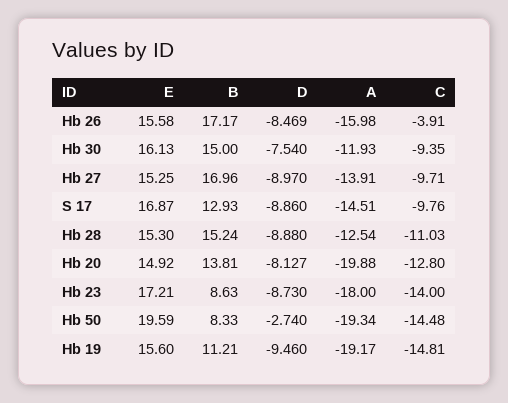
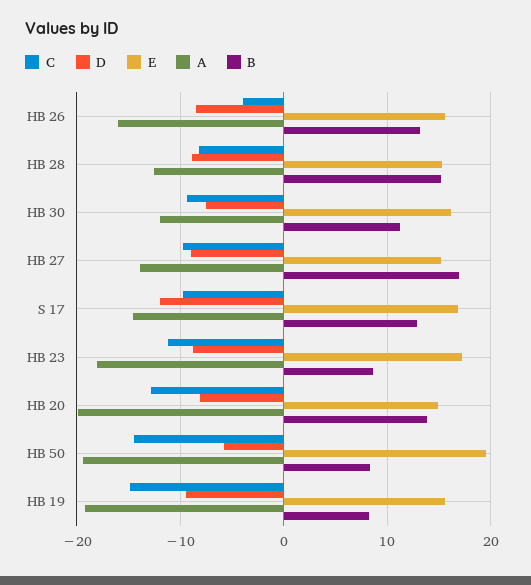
  {
    "E": {
      "Hb 26": 15.58,
      "Hb 30": 16.13,
      "Hb 27": 15.25,
      "S 17": 16.87,
      "Hb 28": 15.3,
      "Hb 20": 14.92,
      "Hb 23": 17.21,
      "Hb 50": 19.59,
      "Hb 19": 15.6
    },
    "B": {
-     "Hb 26": 17.17,
+     "Hb 26": 13,
-     "Hb 30": 15,
+     "Hb 30": 11,
      "Hb 27": 16.96,
      "S 17": 12.93,
      "Hb 28": 15.24,
      "Hb 20": 13.81,
      "Hb 23": 8.63,
      "Hb 50": 8.33,
-     "Hb 19": 11.21
+     "Hb 19": 8
    },
    "D": {
      "Hb 26": -8.469,
      "Hb 30": -7.54,
      "Hb 27": -8.97,
-     "S 17": -8.86,
+     "S 17": -12,
      "Hb 28": -8.88,
      "Hb 20": -8.127,
      "Hb 23": -8.73,
-     "Hb 50": -2.74,
+     "Hb 50": -6,
      "Hb 19": -9.46
    },
    "A": {
      "Hb 26": -15.98,
      "Hb 30": -11.93,
      "Hb 27": -13.91,
      "S 17": -14.51,
      "Hb 28": -12.54,
      "Hb 20": -19.88,
      "Hb 23": -18,
      "Hb 50": -19.34,
      "Hb 19": -19.17
    },
    "C": {
      "Hb 26": -3.91,
      "Hb 30": -9.35,
      "Hb 27": -9.71,
      "S 17": -9.76,
-     "Hb 28": -11.03,
+     "Hb 28": -8,
      "Hb 20": -12.8,
-     "Hb 23": -14,
+     "Hb 23": -11,
      "Hb 50": -14.48,
      "Hb 19": -14.81
    }
  }

